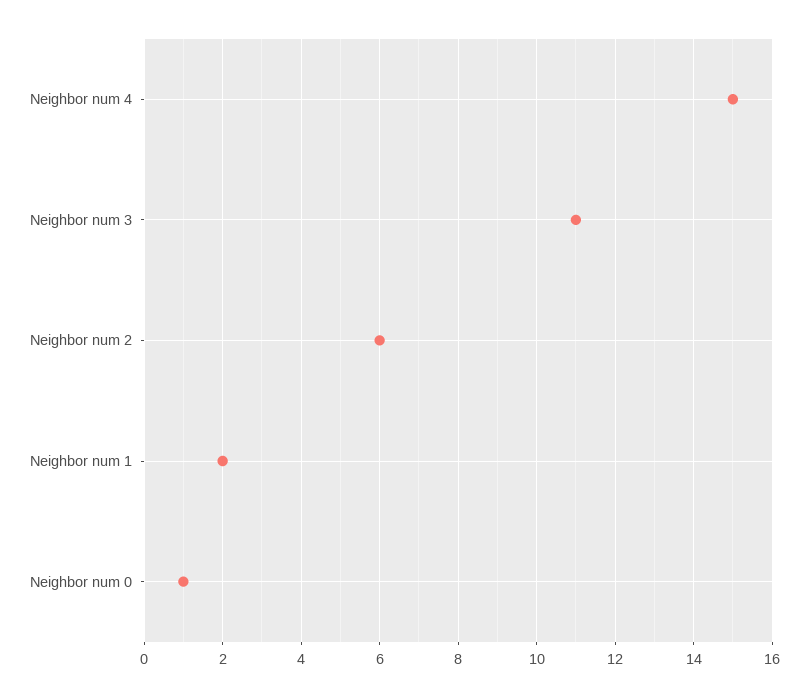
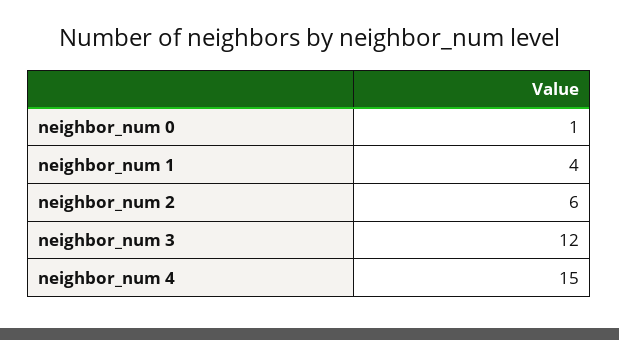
  {
    "Neighbor num 4": 15,
-   "Neighbor num 3": 11,
+   "Neighbor num 3": 12,
    "Neighbor num 2": 6,
-   "Neighbor num 1": 2,
+   "Neighbor num 1": 4,
    "Neighbor num 0": 1
  }

